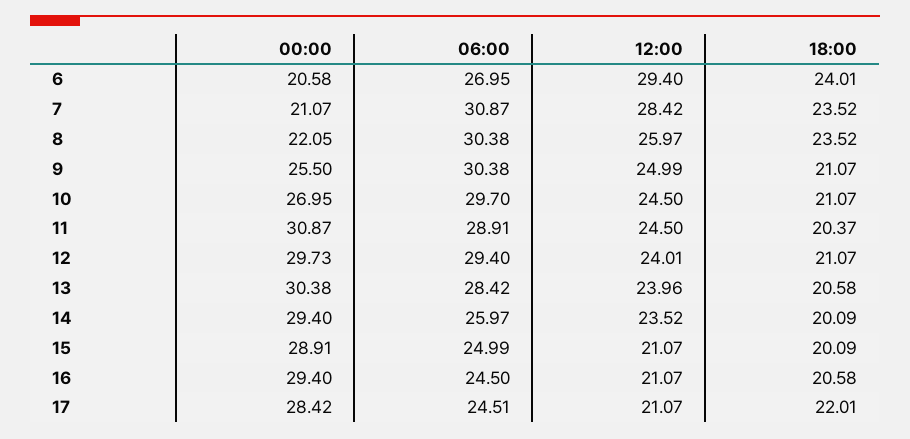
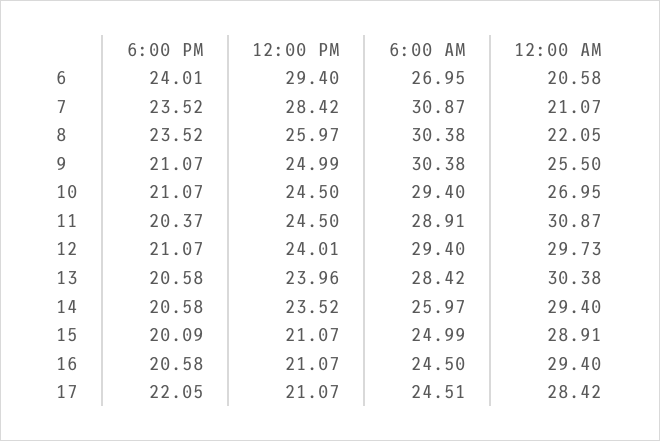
  {
    "00:00": {
      "6": 20.58,
      "7": 21.07,
      "8": 22.05,
      "9": 25.5,
      "10": 26.95,
      "11": 30.87,
      "12": 29.73,
      "13": 30.38,
      "14": 29.4,
      "15": 28.91,
      "16": 29.4,
      "17": 28.42
    },
    "06:00": {
      "6": 26.95,
      "7": 30.87,
      "8": 30.38,
      "9": 30.38,
-     "10": 29.7,
+     "10": 29.4,
      "11": 28.91,
      "12": 29.4,
      "13": 28.42,
      "14": 25.97,
      "15": 24.99,
      "16": 24.5,
      "17": 24.51
    },
    "12:00": {
      "6": 29.4,
      "7": 28.42,
      "8": 25.97,
      "9": 24.99,
      "10": 24.5,
      "11": 24.5,
      "12": 24.01,
      "13": 23.96,
      "14": 23.52,
      "15": 21.07,
      "16": 21.07,
      "17": 21.07
    },
    "18:00": {
      "6": 24.01,
      "7": 23.52,
      "8": 23.52,
      "9": 21.07,
      "10": 21.07,
      "11": 20.37,
      "12": 21.07,
      "13": 20.58,
-     "14": 20.09,
+     "14": 20.58,
      "15": 20.09,
      "16": 20.58,
-     "17": 22.01
+     "17": 22.05
    }
  }

